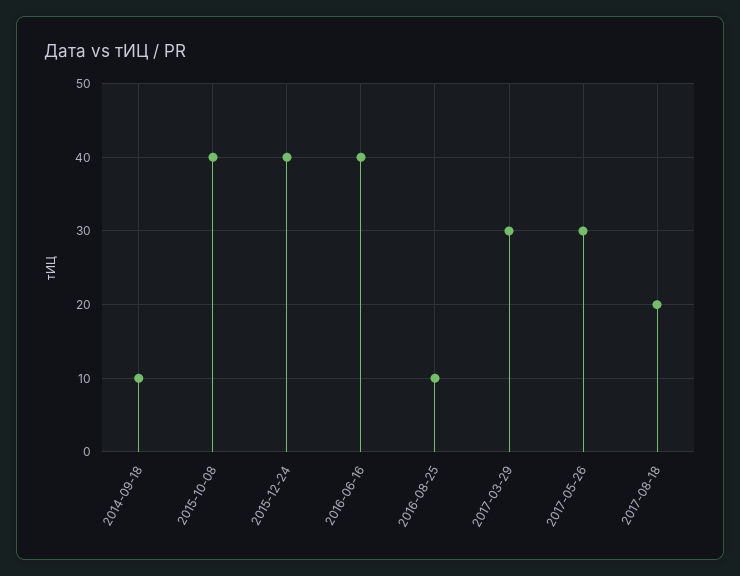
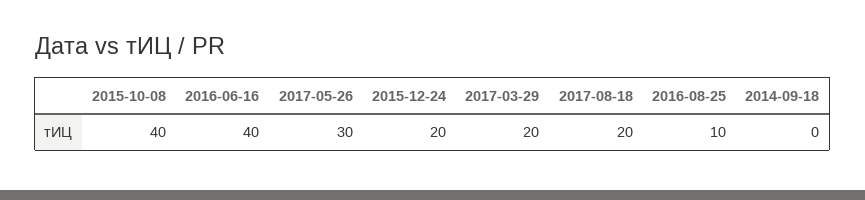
  {
-   "2014-09-18": 10,
+   "2014-09-18": 0,
    "2015-10-08": 40,
-   "2015-12-24": 40,
+   "2015-12-24": 20,
    "2016-06-16": 40,
    "2016-08-25": 10,
-   "2017-03-29": 30,
+   "2017-03-29": 20,
    "2017-05-26": 30,
    "2017-08-18": 20
  }

